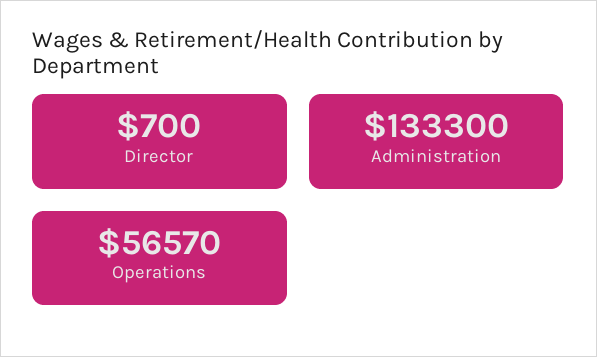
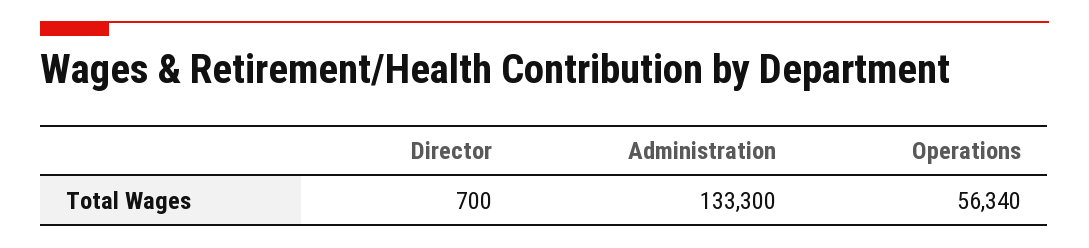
  {
    "Director": 700,
    "Administration": 133300,
-   "Operations": 56570
+   "Operations": 56340
  }

